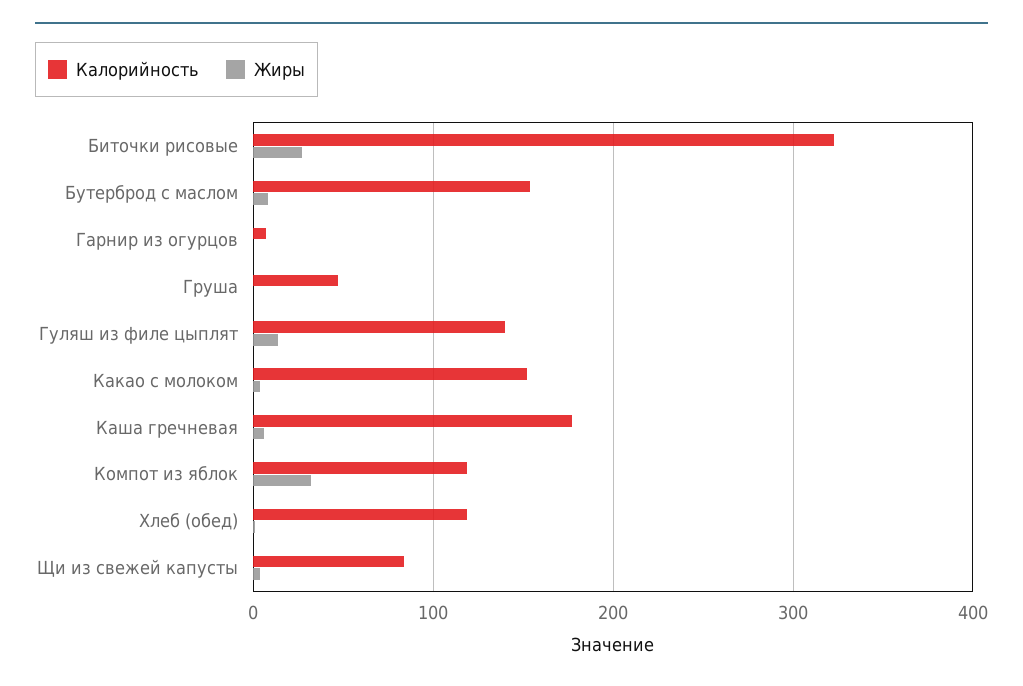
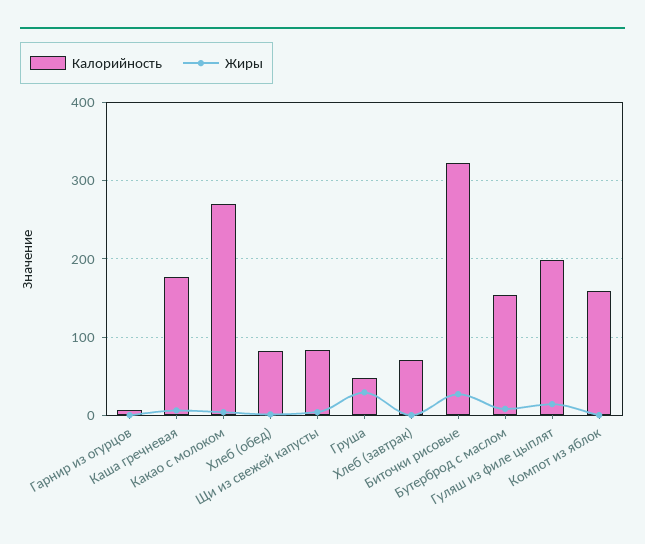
  {
    "Калорийность": {
      "Биточки рисовые": 320,
      "Бутерброд с маслом": 150,
      "Гарнир из огурцов": 10,
      "Груша": 50,
-     "Гуляш из филе цыплят": 140,
+     "Гуляш из филе цыплят": 200,
-     "Какао с молоком": 150,
+     "Какао с молоком": 270,
      "Каша гречневая": 180,
-     "Компот из яблок": 120,
+     "Компот из яблок": 160,
-     "Хлеб (обед)": 120,
+     "Хлеб (обед)": 80,
-     "Щи из свежей капусты": 80
+     "Щи из свежей капусты": 80,
+     "Хлеб (завтрак)": 70
    },
    "Жиры": {
      "Биточки рисовые": 30,
      "Бутерброд с маслом": 10,
      "Гарнир из огурцов": 0,
-     "Груша": 0,
+     "Груша": 30,
      "Гуляш из филе цыплят": 10,
      "Какао с молоком": 0,
      "Каша гречневая": 10,
-     "Компот из яблок": 30,
+     "Компот из яблок": 0,
      "Хлеб (обед)": 0,
-     "Щи из свежей капусты": 0
+     "Щи из свежей капусты": 0,
+     "Хлеб (завтрак)": 0
    }
  }

